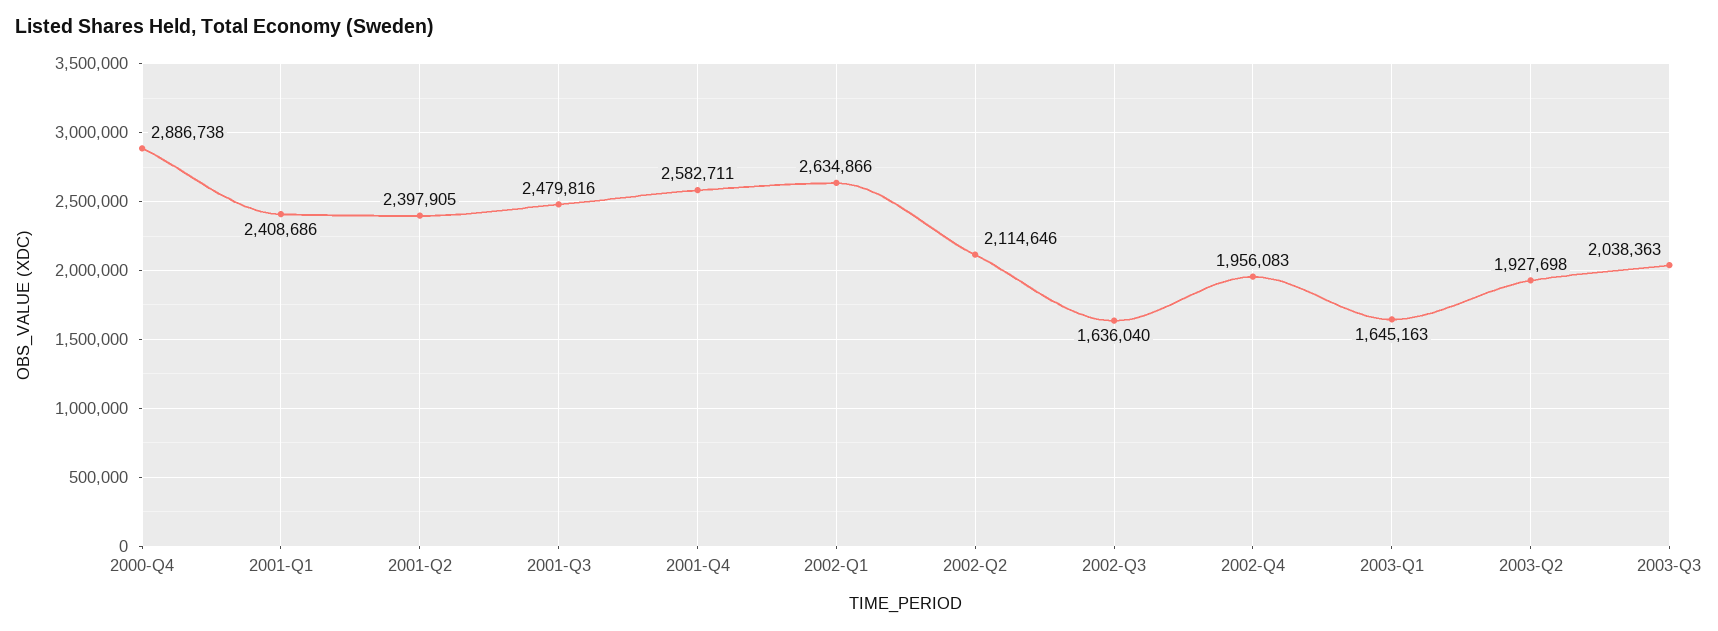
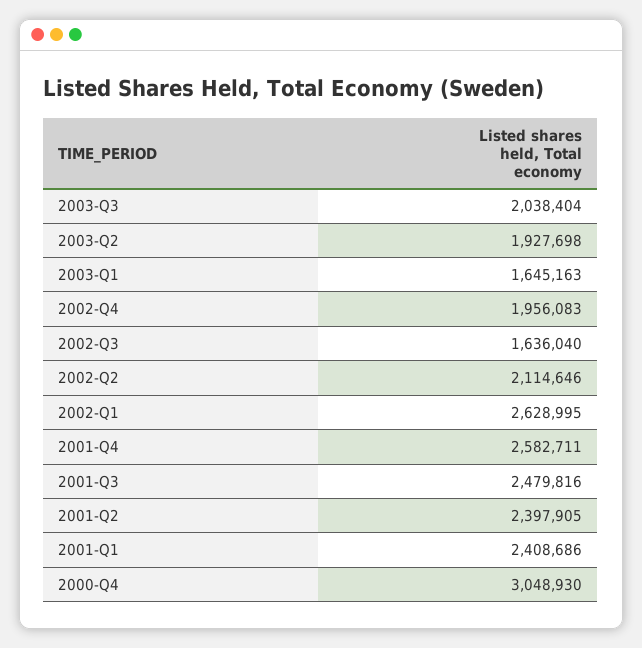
  {
-   "2000-Q4": 2886738,
+   "2000-Q4": 3048930,
    "2001-Q1": 2408686,
    "2001-Q2": 2397905,
    "2001-Q3": 2479816,
    "2001-Q4": 2582711,
-   "2002-Q1": 2634866,
+   "2002-Q1": 2628995,
    "2002-Q2": 2114646,
    "2002-Q3": 1636040,
    "2002-Q4": 1956083,
    "2003-Q1": 1645163,
    "2003-Q2": 1927698,
-   "2003-Q3": 2038363
+   "2003-Q3": 2038404
  }

